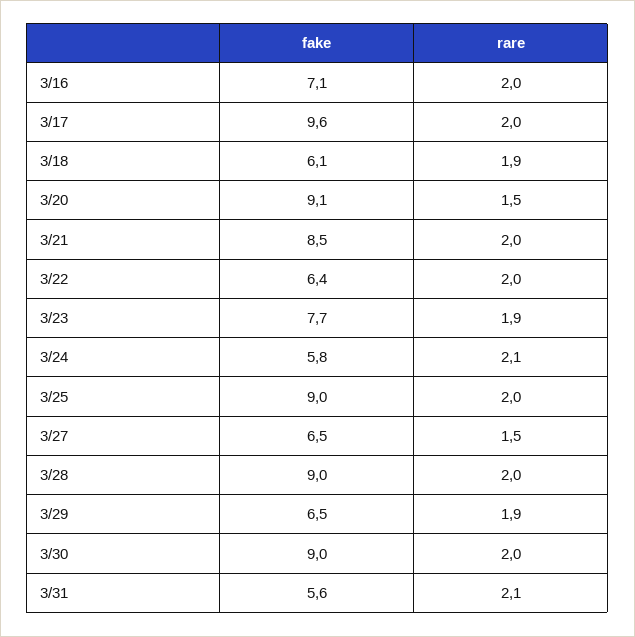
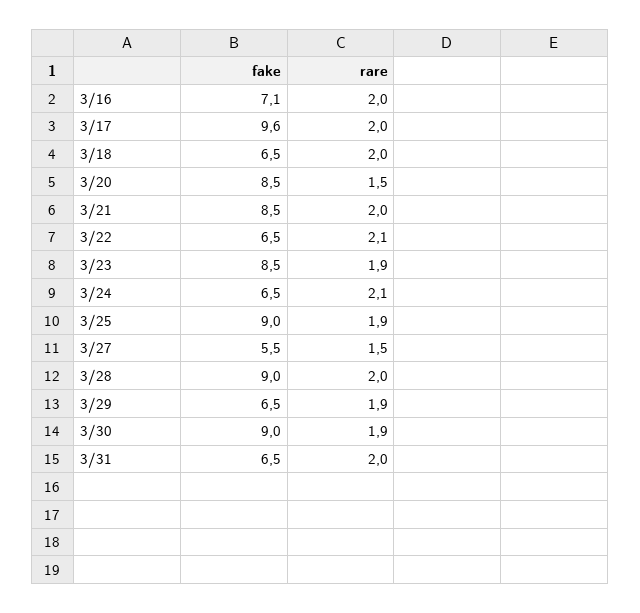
  {
    "fake": {
      "3/16": 7.1,
      "3/17": 9.6,
-     "3/18": 6.1,
+     "3/18": 6.5,
-     "3/20": 9.1,
+     "3/20": 8.5,
      "3/21": 8.5,
-     "3/22": 6.4,
+     "3/22": 6.5,
-     "3/23": 7.7,
+     "3/23": 8.5,
-     "3/24": 5.8,
+     "3/24": 6.5,
      "3/25": 9,
-     "3/27": 6.5,
+     "3/27": 5.5,
      "3/28": 9,
      "3/29": 6.5,
      "3/30": 9,
-     "3/31": 5.6
+     "3/31": 6.5
    },
    "rare": {
      "3/16": 2,
      "3/17": 2,
-     "3/18": 1.9,
+     "3/18": 2,
      "3/20": 1.5,
      "3/21": 2,
-     "3/22": 2,
+     "3/22": 2.1,
      "3/23": 1.9,
      "3/24": 2.1,
-     "3/25": 2,
+     "3/25": 1.9,
      "3/27": 1.5,
      "3/28": 2,
      "3/29": 1.9,
-     "3/30": 2,
+     "3/30": 1.9,
-     "3/31": 2.1
+     "3/31": 2
    }
  }

